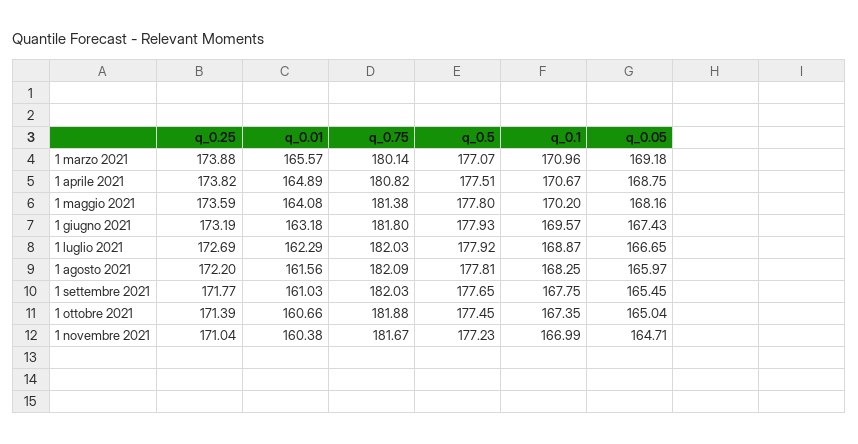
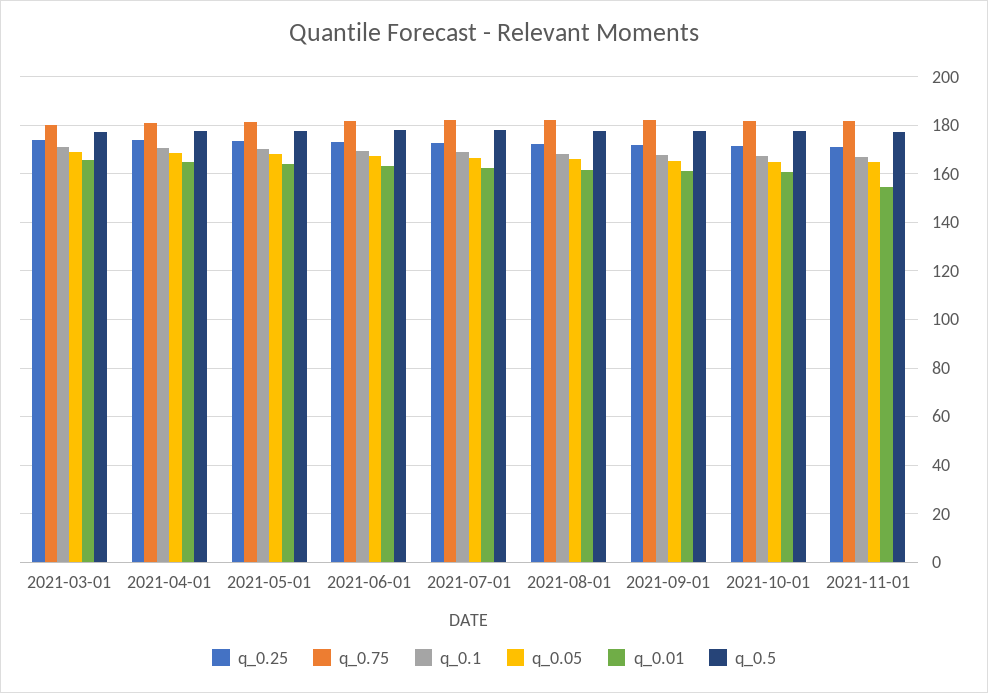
  {
    "q_0.25": {
      "1 marzo 2021": 173.88,
      "1 aprile 2021": 173.82,
      "1 maggio 2021": 173.59,
      "1 giugno 2021": 173.19,
      "1 luglio 2021": 172.69,
      "1 agosto 2021": 172.2,
      "1 settembre 2021": 171.77,
      "1 ottobre 2021": 171.39,
      "1 novembre 2021": 171.04
    },
    "q_0.01": {
      "1 marzo 2021": 165.57,
      "1 aprile 2021": 164.89,
      "1 maggio 2021": 164.08,
      "1 giugno 2021": 163.18,
      "1 luglio 2021": 162.29,
      "1 agosto 2021": 161.56,
      "1 settembre 2021": 161.03,
      "1 ottobre 2021": 160.66,
-     "1 novembre 2021": 160.38
+     "1 novembre 2021": 155
    },
    "q_0.75": {
      "1 marzo 2021": 180.14,
      "1 aprile 2021": 180.82,
      "1 maggio 2021": 181.38,
      "1 giugno 2021": 181.8,
      "1 luglio 2021": 182.03,
      "1 agosto 2021": 182.09,
      "1 settembre 2021": 182.03,
      "1 ottobre 2021": 181.88,
      "1 novembre 2021": 181.67
    },
    "q_0.5": {
      "1 marzo 2021": 177.07,
      "1 aprile 2021": 177.51,
      "1 maggio 2021": 177.8,
      "1 giugno 2021": 177.93,
      "1 luglio 2021": 177.92,
      "1 agosto 2021": 177.81,
      "1 settembre 2021": 177.65,
      "1 ottobre 2021": 177.45,
      "1 novembre 2021": 177.23
    },
    "q_0.1": {
      "1 marzo 2021": 170.96,
      "1 aprile 2021": 170.67,
      "1 maggio 2021": 170.2,
      "1 giugno 2021": 169.57,
      "1 luglio 2021": 168.87,
      "1 agosto 2021": 168.25,
      "1 settembre 2021": 167.75,
      "1 ottobre 2021": 167.35,
      "1 novembre 2021": 166.99
    },
    "q_0.05": {
      "1 marzo 2021": 169.18,
      "1 aprile 2021": 168.75,
      "1 maggio 2021": 168.16,
      "1 giugno 2021": 167.43,
      "1 luglio 2021": 166.65,
      "1 agosto 2021": 165.97,
      "1 settembre 2021": 165.45,
      "1 ottobre 2021": 165.04,
      "1 novembre 2021": 164.71
    }
  }

